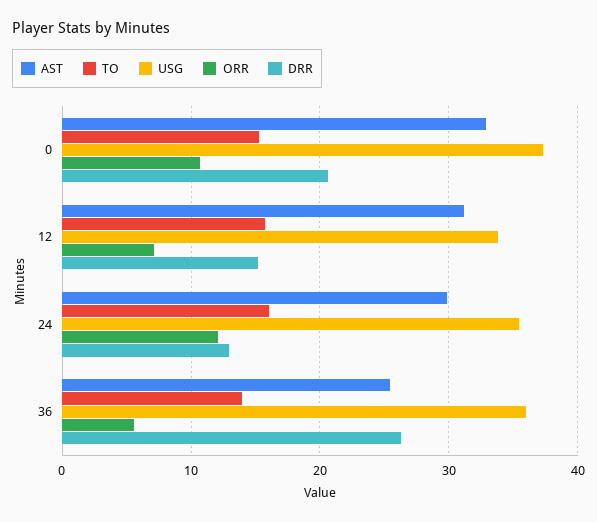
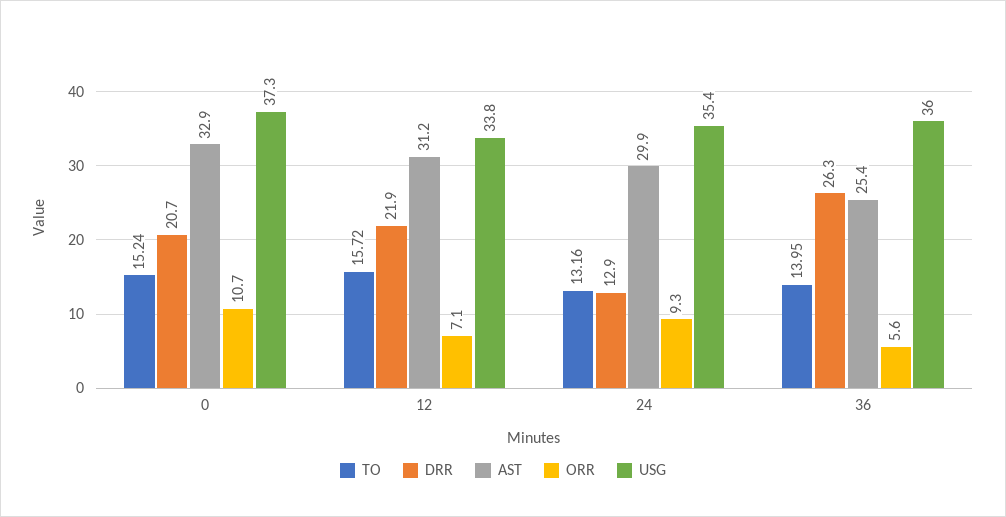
  {
    "AST": {
      "0": 32.9,
      "12": 31.2,
      "24": 29.9,
      "36": 25.4
    },
    "TO": {
      "0": 15.24,
      "12": 15.72,
-     "24": 16,
+     "24": 13.16,
      "36": 13.95
    },
    "USG": {
      "0": 37.3,
      "12": 33.8,
      "24": 35.4,
      "36": 36
    },
    "ORR": {
      "0": 10.7,
      "12": 7.1,
-     "24": 12,
+     "24": 9.3,
      "36": 5.6
    },
    "DRR": {
      "0": 20.7,
-     "12": 15,
+     "12": 21.9,
      "24": 12.9,
      "36": 26.3
    }
  }

